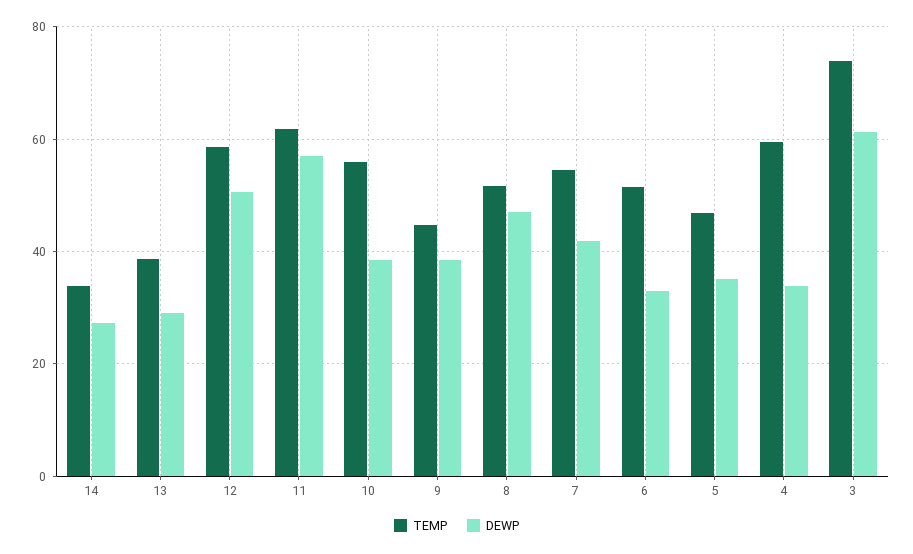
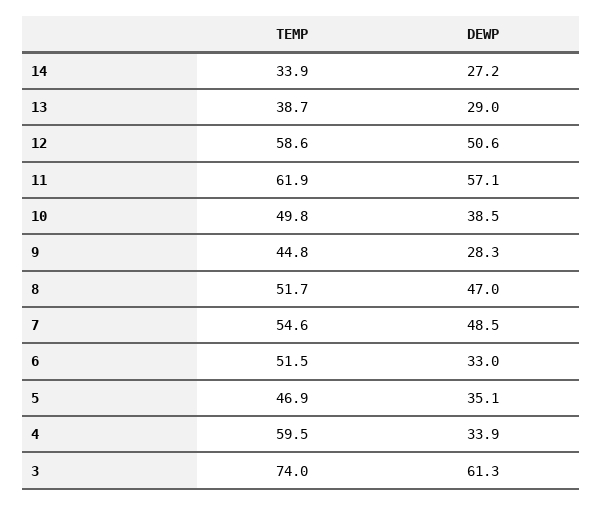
  {
    "TEMP": {
      "14": 33.9,
      "13": 38.7,
      "12": 58.6,
      "11": 61.9,
-     "10": 56,
+     "10": 49.8,
      "9": 44.8,
      "8": 51.7,
      "7": 54.6,
      "6": 51.5,
      "5": 46.9,
      "4": 59.5,
      "3": 74
    },
    "DEWP": {
      "14": 27.2,
      "13": 29,
      "12": 50.6,
      "11": 57.1,
      "10": 38.5,
-     "9": 38,
+     "9": 28.3,
      "8": 47,
-     "7": 42,
+     "7": 48.5,
      "6": 33,
      "5": 35.1,
      "4": 33.9,
      "3": 61.3
    }
  }

